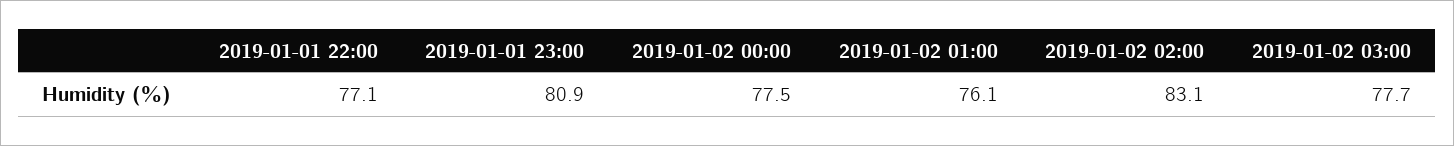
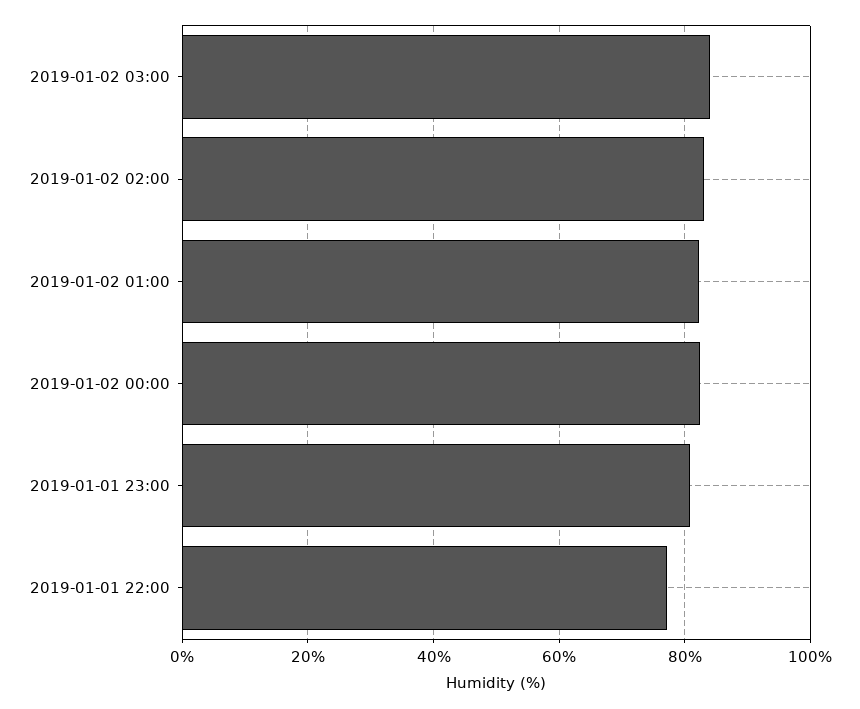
  {
    "2019-01-01 22:00": 77.1,
    "2019-01-01 23:00": 80.9,
-   "2019-01-02 00:00": 77.5,
+   "2019-01-02 00:00": 82,
-   "2019-01-02 01:00": 76.1,
+   "2019-01-02 01:00": 82,
    "2019-01-02 02:00": 83.1,
-   "2019-01-02 03:00": 77.7
+   "2019-01-02 03:00": 84
  }

